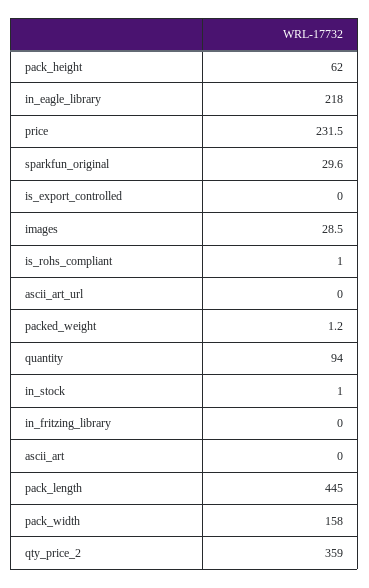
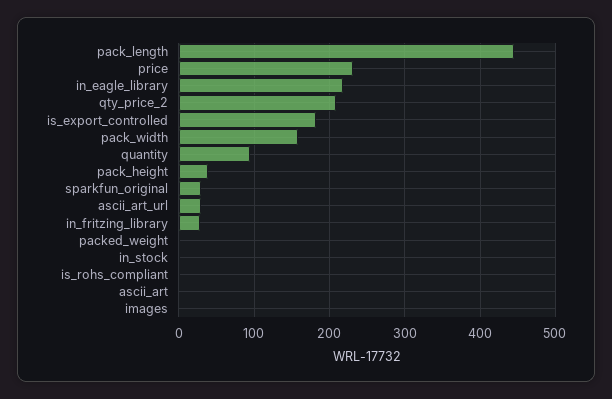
  {
-   "pack_height": 62,
+   "pack_height": 40,
    "in_eagle_library": 218,
    "price": 231.5,
    "sparkfun_original": 29.6,
-   "is_export_controlled": 0,
+   "is_export_controlled": 180,
-   "images": 28.5,
+   "images": 0,
    "is_rohs_compliant": 1,
-   "ascii_art_url": 0,
+   "ascii_art_url": 30,
    "packed_weight": 1.2,
    "quantity": 94,
    "in_stock": 1,
-   "in_fritzing_library": 0,
+   "in_fritzing_library": 30,
    "ascii_art": 0,
    "pack_length": 445,
    "pack_width": 158,
-   "qty_price_2": 359
+   "qty_price_2": 210
  }

